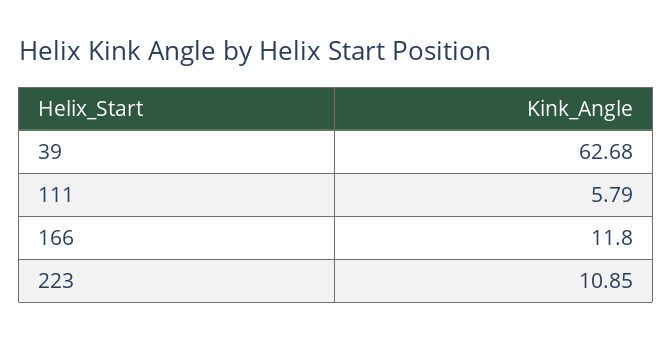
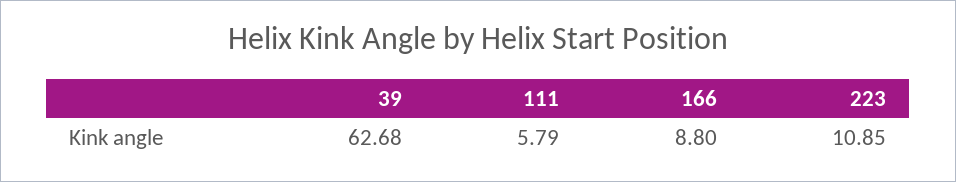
  {
    "39": 62.68,
    "111": 5.79,
-   "166": 11.8,
+   "166": 8.8,
    "223": 10.85
  }

